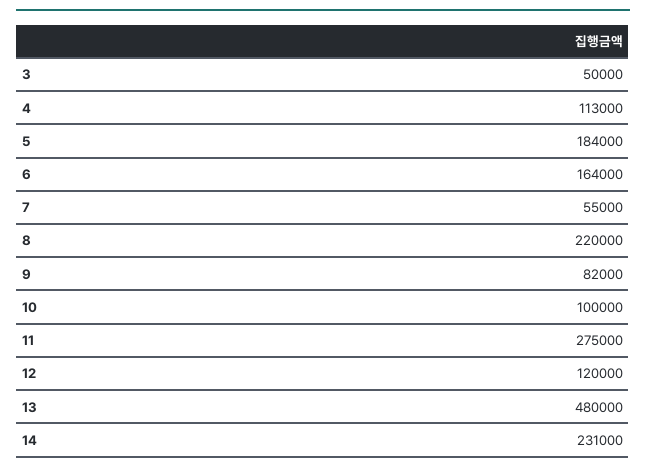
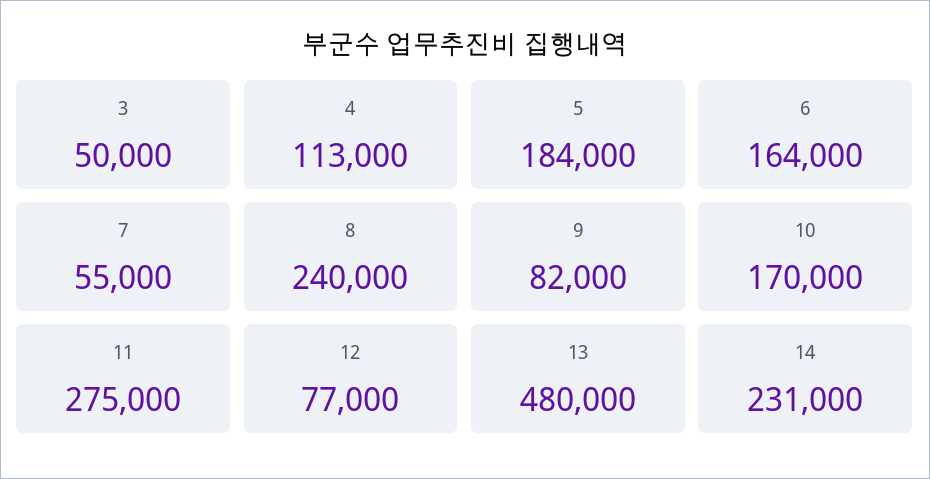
  {
    "3": 50000,
    "4": 113000,
    "5": 184000,
    "6": 164000,
    "7": 55000,
-   "8": 220000,
+   "8": 240000,
    "9": 82000,
-   "10": 100000,
+   "10": 170000,
    "11": 275000,
-   "12": 120000,
+   "12": 77000,
    "13": 480000,
    "14": 231000
  }

